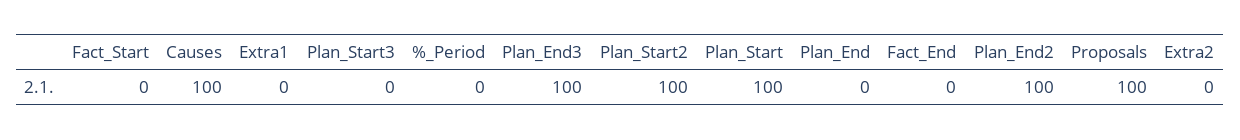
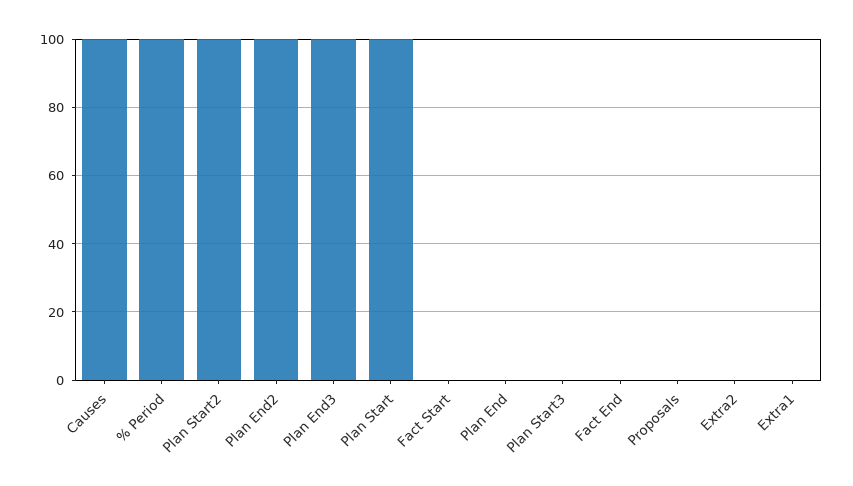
  {
    "Fact_Start": 0,
    "Causes": 100,
    "Extra1": 0,
    "Plan_Start3": 0,
-   "%_Period": 0,
+   "%_Period": 100,
    "Plan_End3": 100,
    "Plan_Start2": 100,
    "Plan_Start": 100,
    "Plan_End": 0,
    "Fact_End": 0,
    "Plan_End2": 100,
-   "Proposals": 100,
+   "Proposals": 0,
    "Extra2": 0
  }

